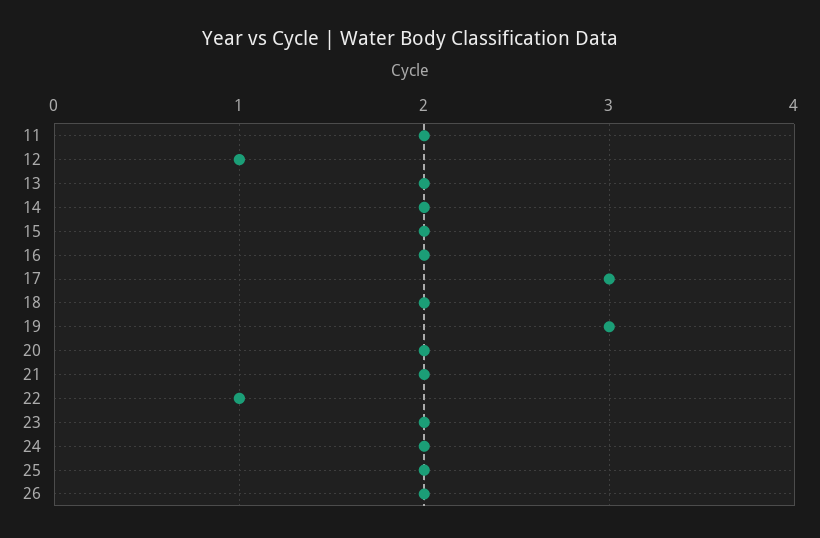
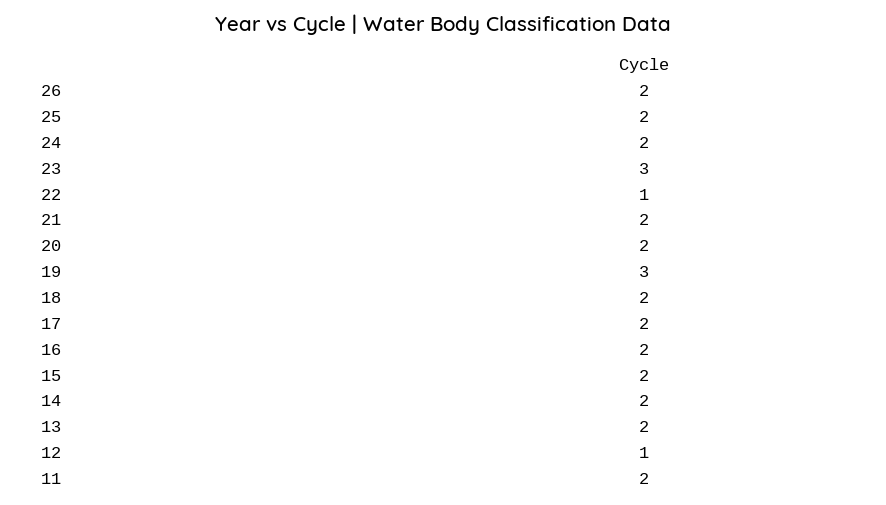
  {
    "11": 2,
    "12": 1,
    "13": 2,
    "14": 2,
    "15": 2,
    "16": 2,
-   "17": 3,
+   "17": 2,
    "18": 2,
    "19": 3,
    "20": 2,
    "21": 2,
    "22": 1,
-   "23": 2,
+   "23": 3,
    "24": 2,
    "25": 2,
    "26": 2
  }

